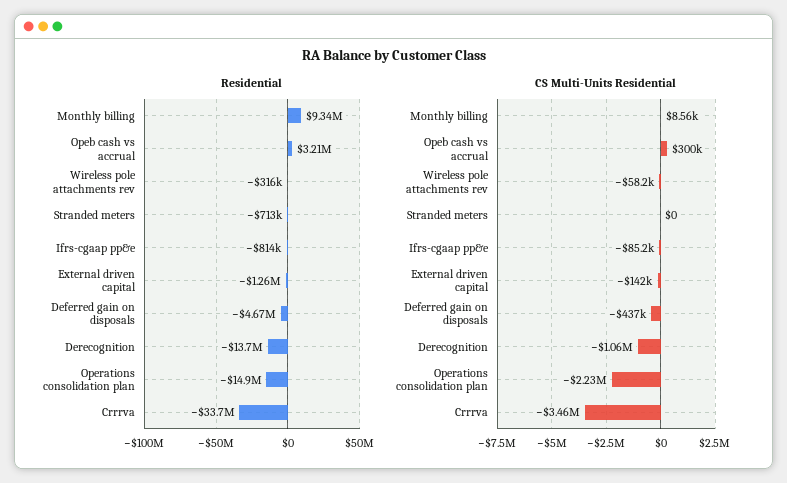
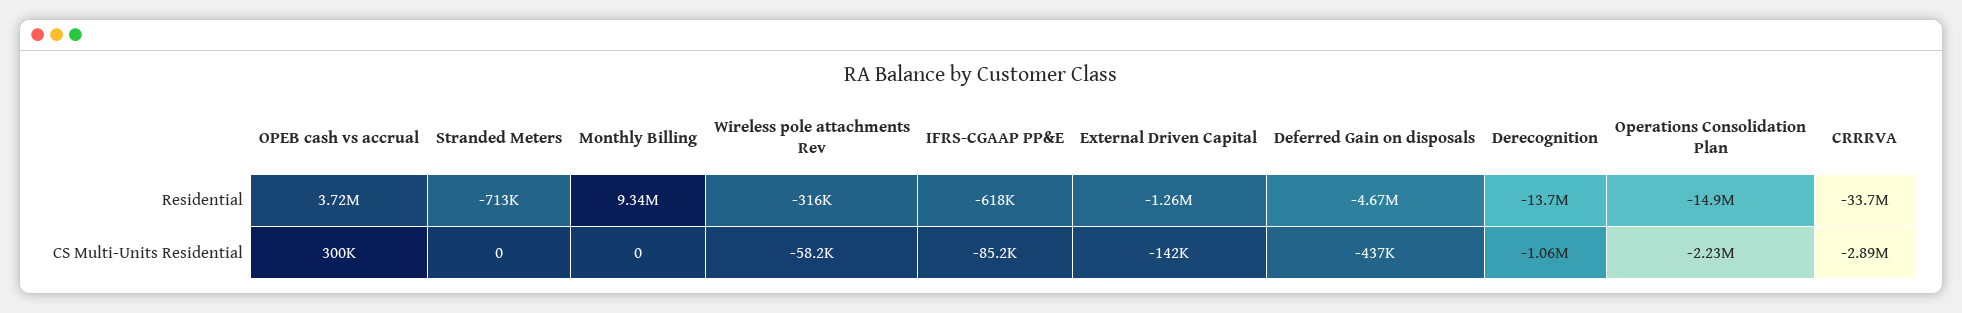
  {
    "Residential": {
      "Monthly billing": 9340000,
-     "Opeb cash vs accrual": 3210000,
+     "Opeb cash vs accrual": 3720000,
      "Wireless pole attachments rev": -316000,
      "Stranded meters": -713000,
-     "Ifrs-cgaap pp&e": -814000,
+     "Ifrs-cgaap pp&e": -618000,
      "External driven capital": -1260000,
      "Deferred gain on disposals": -4670000,
      "Derecognition": -13700000,
      "Operations consolidation plan": -14900000,
      "Crrrva": -33700000
    },
    "CS Multi-Units Residential": {
-     "Monthly billing": 8560,
+     "Monthly billing": 0,
      "Opeb cash vs accrual": 300000,
      "Wireless pole attachments rev": -58200,
      "Stranded meters": 0,
      "Ifrs-cgaap pp&e": -85200,
      "External driven capital": -142000,
      "Deferred gain on disposals": -437000,
      "Derecognition": -1060000,
      "Operations consolidation plan": -2230000,
-     "Crrrva": -3460000
+     "Crrrva": -2890000
    }
  }

